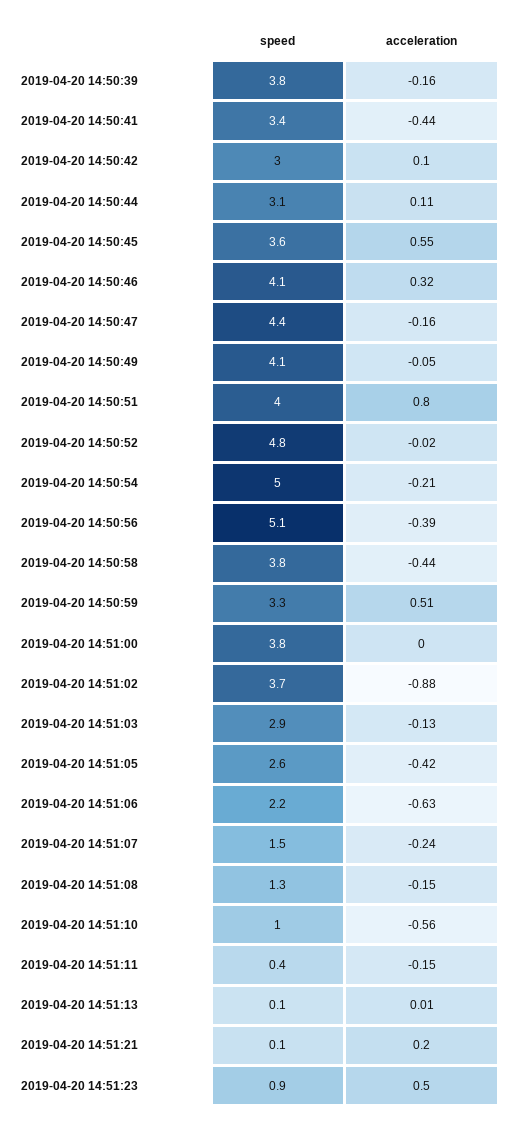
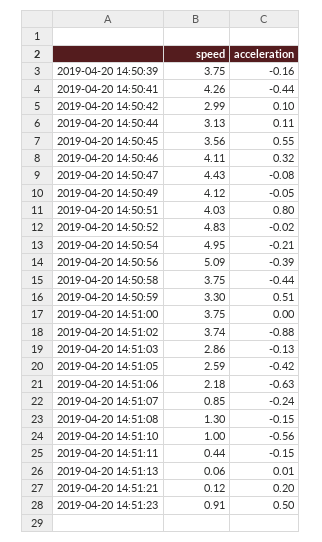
  {
    "speed": {
      "2019-04-20 14:50:39": 3.75,
-     "2019-04-20 14:50:41": 3.4,
+     "2019-04-20 14:50:41": 4.26,
      "2019-04-20 14:50:42": 2.99,
      "2019-04-20 14:50:44": 3.13,
      "2019-04-20 14:50:45": 3.56,
      "2019-04-20 14:50:46": 4.11,
      "2019-04-20 14:50:47": 4.43,
      "2019-04-20 14:50:49": 4.12,
      "2019-04-20 14:50:51": 4.03,
      "2019-04-20 14:50:52": 4.83,
      "2019-04-20 14:50:54": 4.95,
      "2019-04-20 14:50:56": 5.09,
      "2019-04-20 14:50:58": 3.75,
      "2019-04-20 14:50:59": 3.3,
      "2019-04-20 14:51:00": 3.75,
      "2019-04-20 14:51:02": 3.74,
      "2019-04-20 14:51:03": 2.86,
      "2019-04-20 14:51:05": 2.59,
      "2019-04-20 14:51:06": 2.18,
-     "2019-04-20 14:51:07": 1.5,
+     "2019-04-20 14:51:07": 0.85,
      "2019-04-20 14:51:08": 1.3,
      "2019-04-20 14:51:10": 1,
      "2019-04-20 14:51:11": 0.44,
      "2019-04-20 14:51:13": 0.06,
      "2019-04-20 14:51:21": 0.12,
      "2019-04-20 14:51:23": 0.91
    },
    "acceleration": {
      "2019-04-20 14:50:39": -0.16,
      "2019-04-20 14:50:41": -0.44,
      "2019-04-20 14:50:42": 0.1,
      "2019-04-20 14:50:44": 0.11,
      "2019-04-20 14:50:45": 0.55,
      "2019-04-20 14:50:46": 0.32,
-     "2019-04-20 14:50:47": -0.16,
+     "2019-04-20 14:50:47": -0.08,
      "2019-04-20 14:50:49": -0.05,
      "2019-04-20 14:50:51": 0.8,
      "2019-04-20 14:50:52": -0.02,
      "2019-04-20 14:50:54": -0.21,
      "2019-04-20 14:50:56": -0.39,
      "2019-04-20 14:50:58": -0.44,
      "2019-04-20 14:50:59": 0.51,
      "2019-04-20 14:51:00": 0,
      "2019-04-20 14:51:02": -0.88,
      "2019-04-20 14:51:03": -0.13,
      "2019-04-20 14:51:05": -0.42,
      "2019-04-20 14:51:06": -0.63,
      "2019-04-20 14:51:07": -0.24,
      "2019-04-20 14:51:08": -0.15,
      "2019-04-20 14:51:10": -0.56,
      "2019-04-20 14:51:11": -0.15,
      "2019-04-20 14:51:13": 0.01,
      "2019-04-20 14:51:21": 0.2,
      "2019-04-20 14:51:23": 0.5
    }
  }

